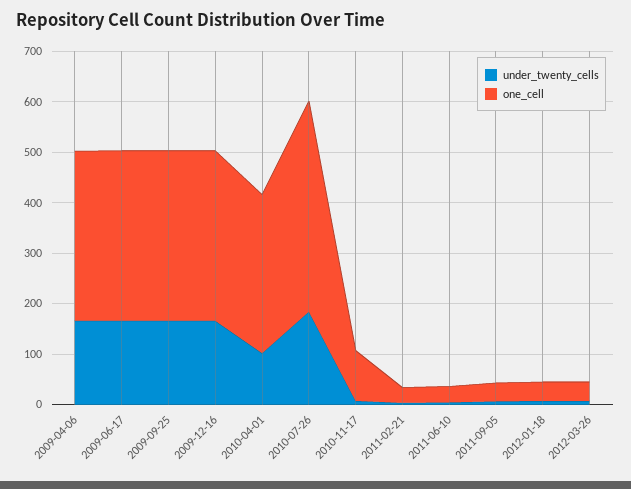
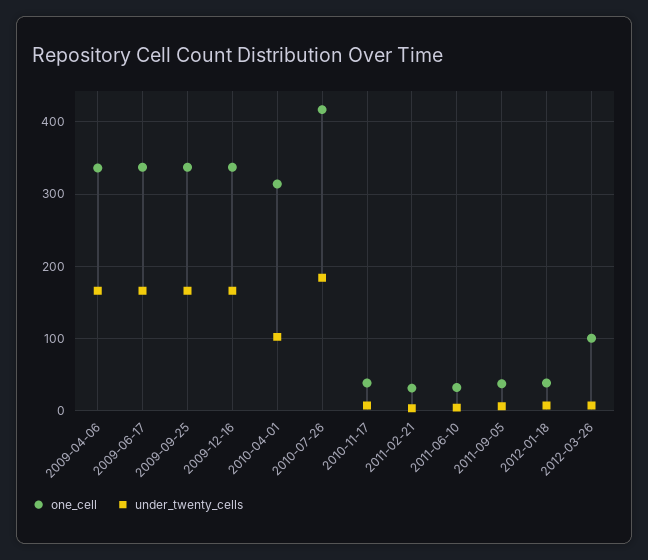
  {
    "under_twenty_cells": {
      "2009-04-06": 170,
      "2009-06-17": 170,
      "2009-09-25": 170,
      "2009-12-16": 170,
      "2010-04-01": 100,
      "2010-07-26": 180,
      "2010-11-17": 10,
      "2011-02-21": 0,
      "2011-06-10": 0,
      "2011-09-05": 10,
      "2012-01-18": 10,
      "2012-03-26": 10
    },
    "one_cell": {
      "2009-04-06": 340,
      "2009-06-17": 340,
      "2009-09-25": 340,
      "2009-12-16": 340,
      "2010-04-01": 310,
      "2010-07-26": 420,
-     "2010-11-17": 100,
+     "2010-11-17": 40,
      "2011-02-21": 30,
      "2011-06-10": 30,
      "2011-09-05": 40,
      "2012-01-18": 40,
-     "2012-03-26": 40
+     "2012-03-26": 100
    }
  }

